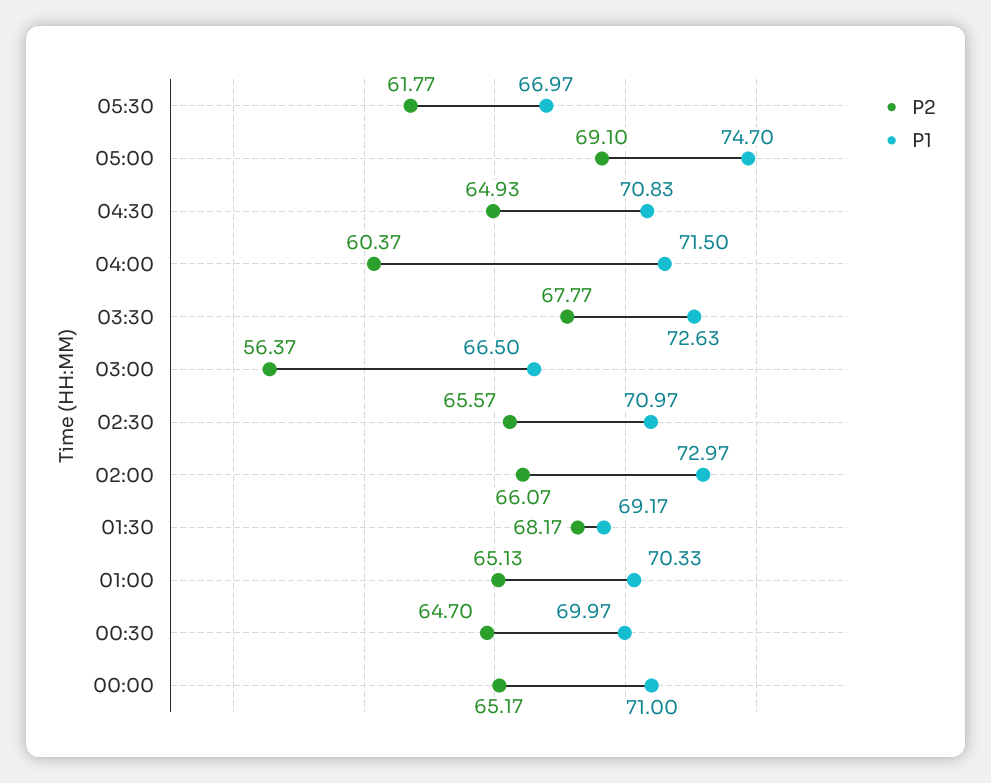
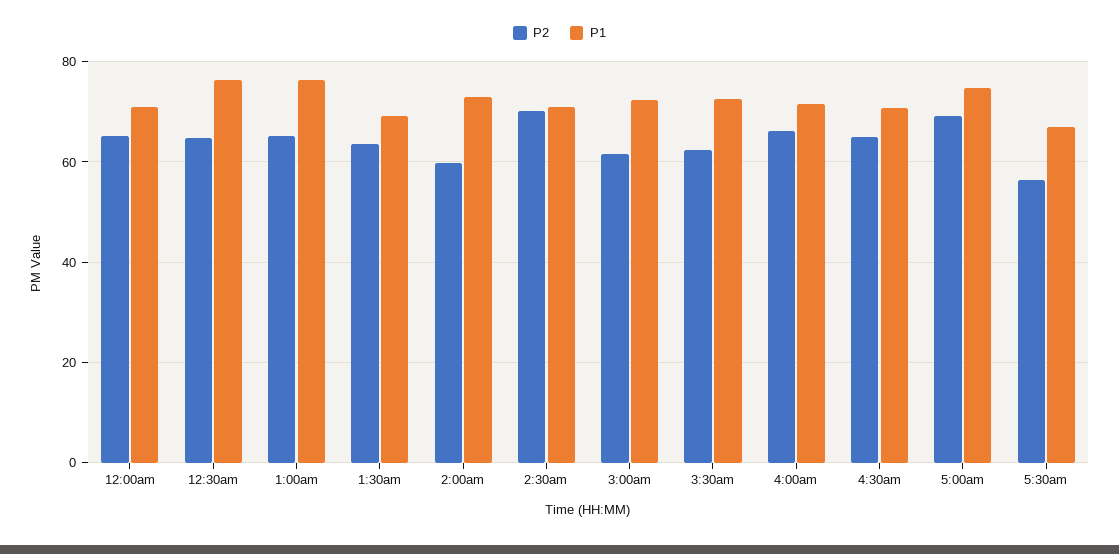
  {
    "P2": {
-     "05:30": 61.77,
+     "05:30": 56,
      "05:00": 69.1,
      "04:30": 64.93,
-     "04:00": 60.37,
+     "04:00": 66,
-     "03:30": 67.77,
+     "03:30": 62,
-     "03:00": 56.37,
+     "03:00": 62,
-     "02:30": 65.57,
+     "02:30": 70,
-     "02:00": 66.07,
+     "02:00": 60,
-     "01:30": 68.17,
+     "01:30": 64,
      "01:00": 65.13,
      "00:30": 64.7,
      "00:00": 65.17
    },
    "P1": {
      "05:30": 66.97,
      "05:00": 74.7,
      "04:30": 70.83,
      "04:00": 71.5,
      "03:30": 72.63,
-     "03:00": 66.5,
+     "03:00": 72,
      "02:30": 70.97,
      "02:00": 72.97,
      "01:30": 69.17,
-     "01:00": 70.33,
+     "01:00": 76,
-     "00:30": 69.97,
+     "00:30": 76,
      "00:00": 71
    }
  }

